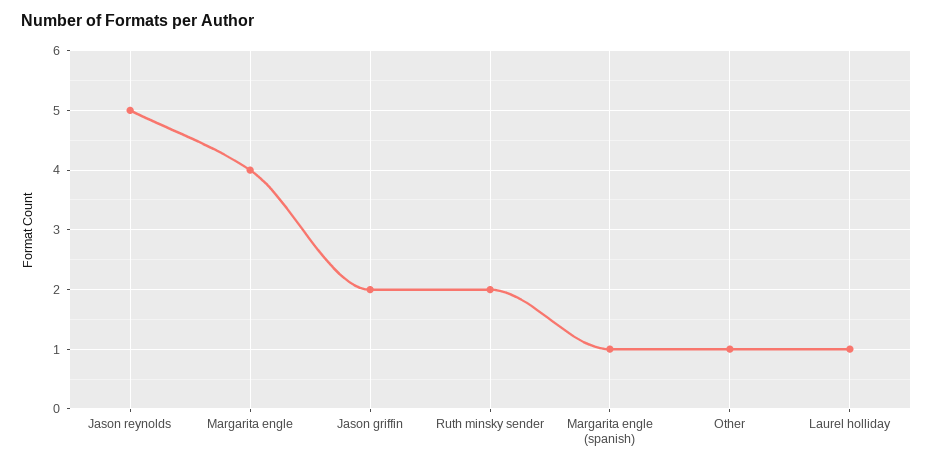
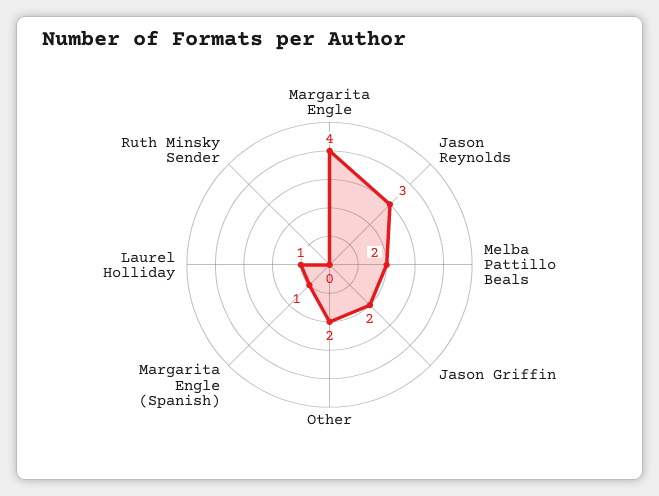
  {
-   "Jason reynolds": 5,
+   "Jason reynolds": 3,
    "Margarita engle": 4,
    "Jason griffin": 2,
-   "Ruth minsky sender": 2,
+   "Ruth minsky sender": 0,
    "Margarita engle (spanish)": 1,
-   "Other": 1,
+   "Other": 2,
-   "Laurel holliday": 1
+   "Laurel holliday": 1,
+   "Melba Pattillo Beals": 2
  }

